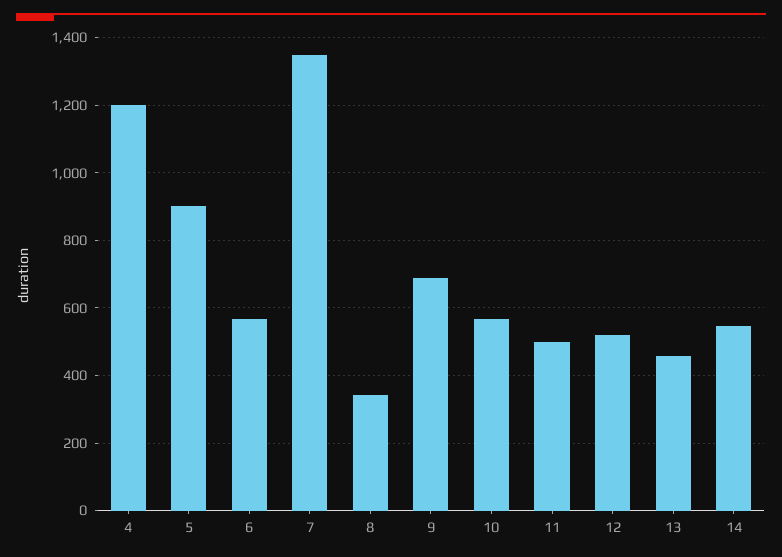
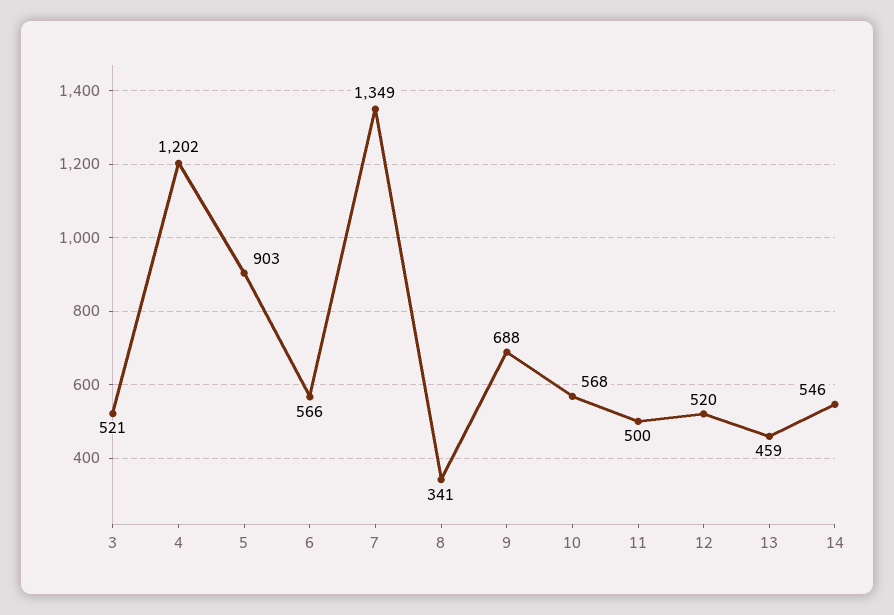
  {
    "4": 1202,
    "5": 903,
    "6": 566,
    "7": 1349,
    "8": 341,
    "9": 688,
    "10": 568,
    "11": 500,
    "12": 520,
    "13": 459,
-   "14": 546
+   "14": 546,
+   "3": 521
  }

